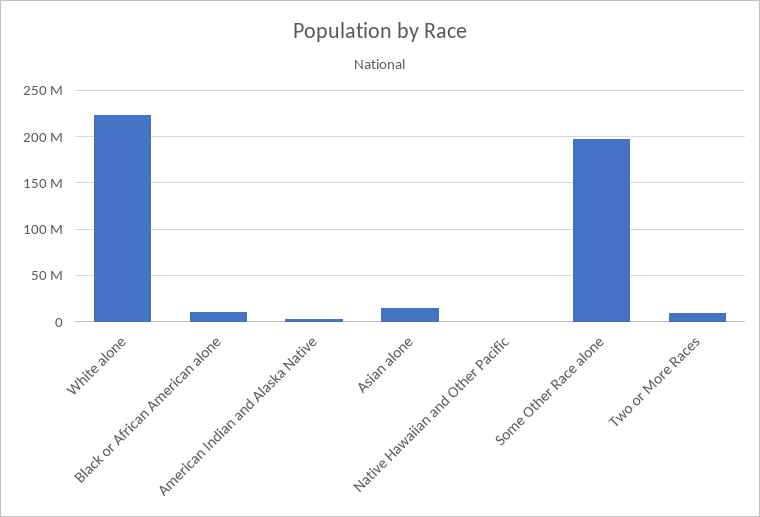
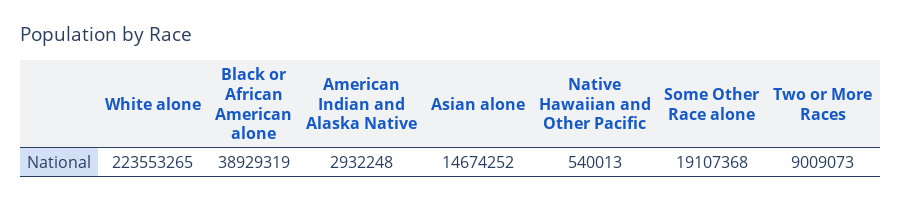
  {
    "White alone": 223553265,
-   "Black or African American alone": 10000000,
+   "Black or African American alone": 38929319,
    "American Indian and Alaska Native": 2932248,
    "Asian alone": 14674252,
    "Native Hawaiian and Other Pacific": 540013,
-   "Some Other Race alone": 200000000,
+   "Some Other Race alone": 19107368,
    "Two or More Races": 9009073
  }

